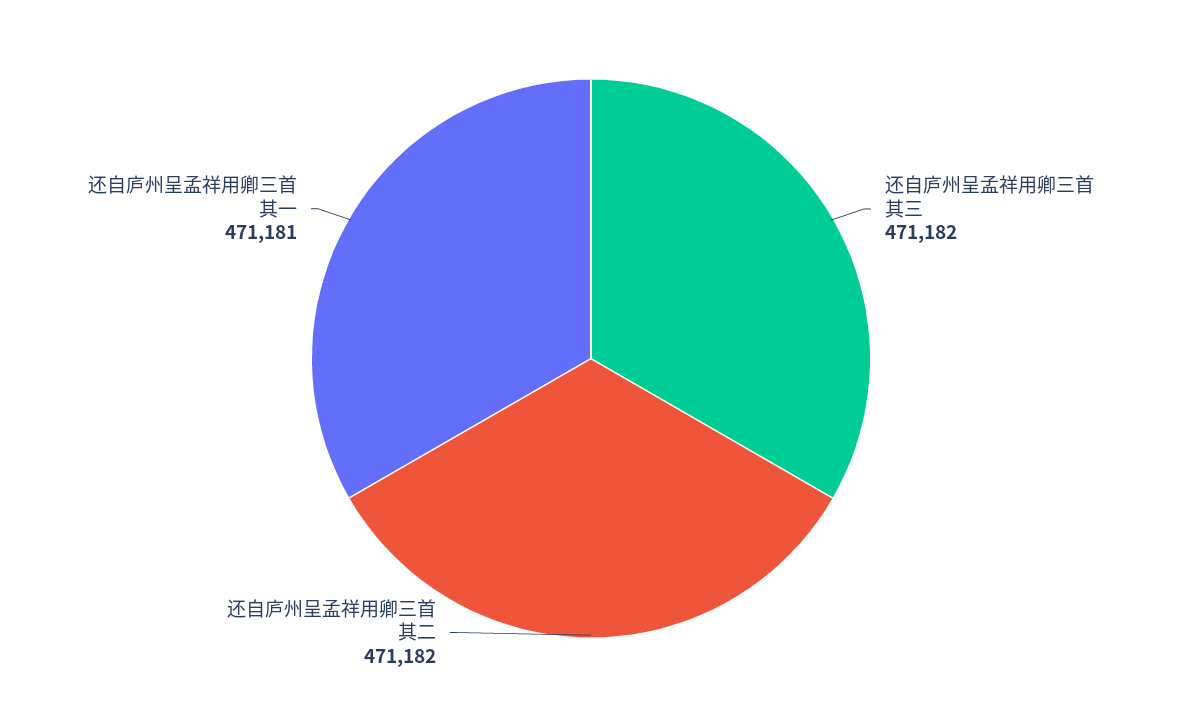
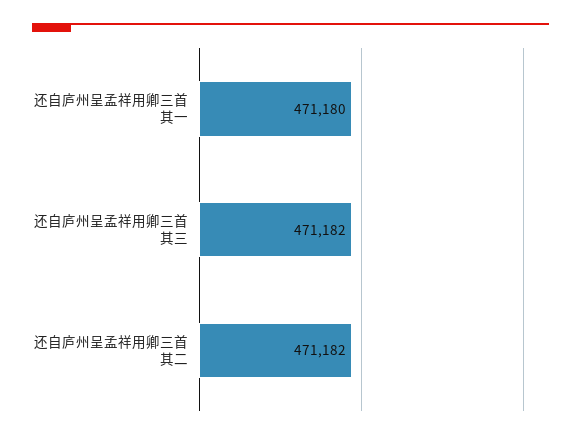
  {
    "还自庐州呈孟祥用卿三首 其三": 471182,
    "还自庐州呈孟祥用卿三首 其二": 471182,
-   "还自庐州呈孟祥用卿三首 其一": 471181
+   "还自庐州呈孟祥用卿三首 其一": 471180
  }

